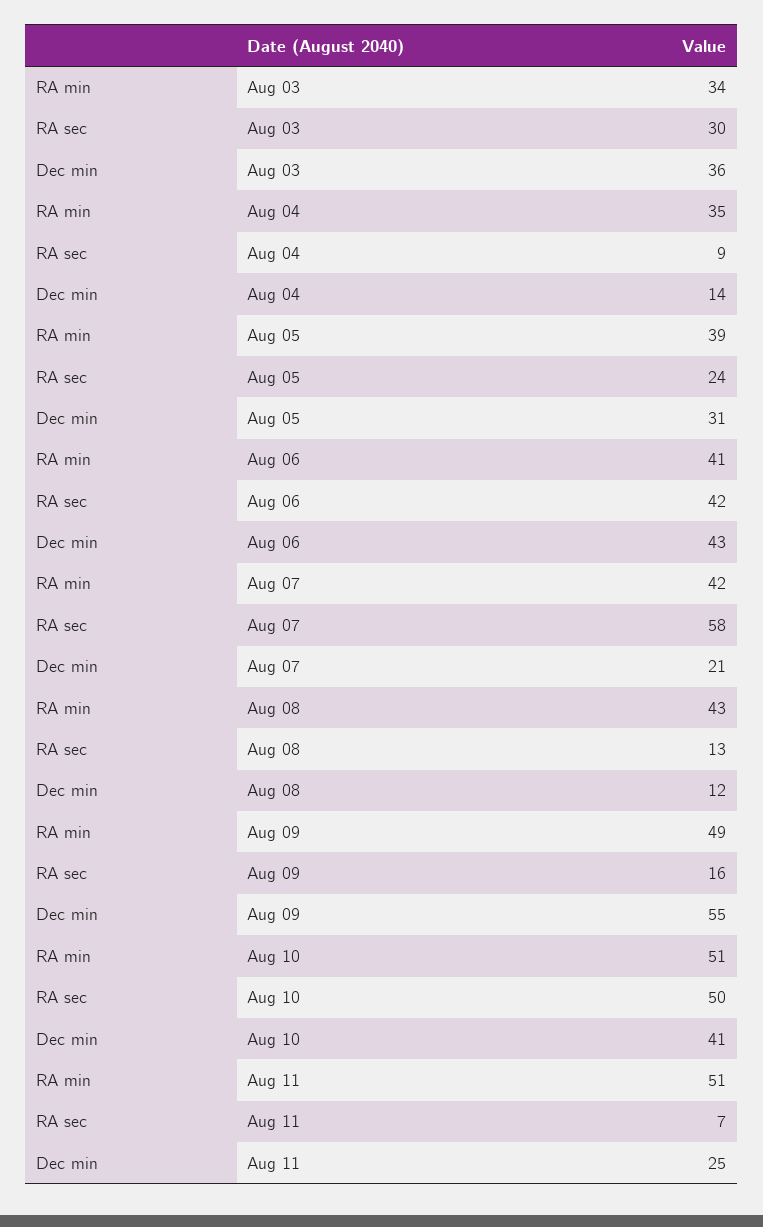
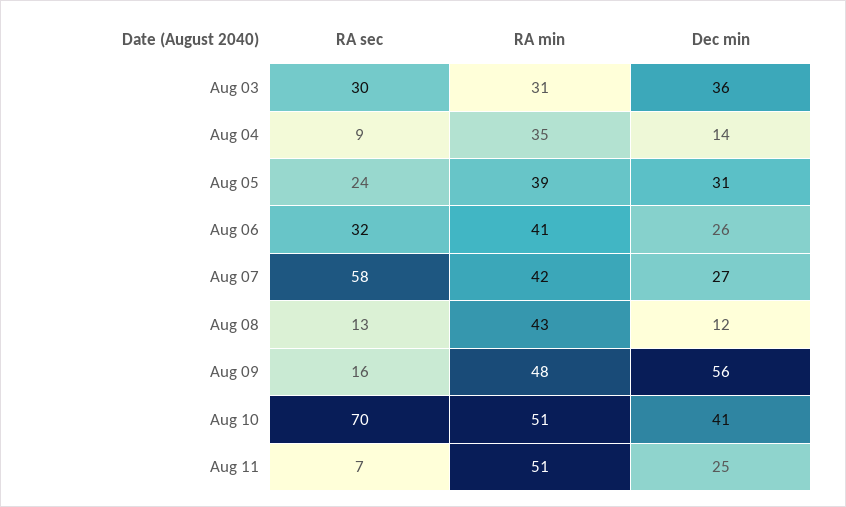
  {
    "RA min": {
-     "Aug 03": 34,
+     "Aug 03": 31,
      "Aug 04": 35,
      "Aug 05": 39,
      "Aug 06": 41,
      "Aug 07": 42,
      "Aug 08": 43,
-     "Aug 09": 49,
+     "Aug 09": 48,
      "Aug 10": 51,
      "Aug 11": 51
    },
    "RA sec": {
      "Aug 03": 30,
      "Aug 04": 9,
      "Aug 05": 24,
-     "Aug 06": 42,
+     "Aug 06": 32,
      "Aug 07": 58,
      "Aug 08": 13,
      "Aug 09": 16,
-     "Aug 10": 50,
+     "Aug 10": 70,
      "Aug 11": 7
    },
    "Dec min": {
      "Aug 03": 36,
      "Aug 04": 14,
      "Aug 05": 31,
-     "Aug 06": 43,
+     "Aug 06": 26,
-     "Aug 07": 21,
+     "Aug 07": 27,
      "Aug 08": 12,
-     "Aug 09": 55,
+     "Aug 09": 56,
      "Aug 10": 41,
      "Aug 11": 25
    }
  }

